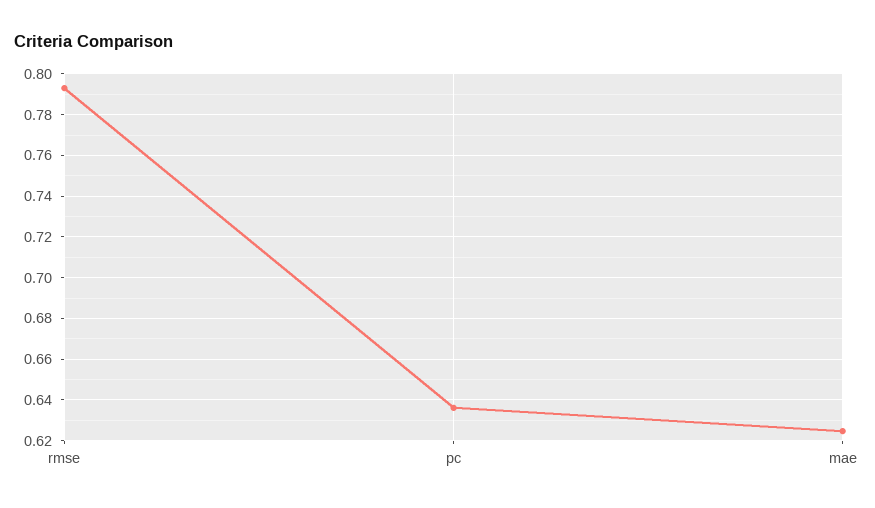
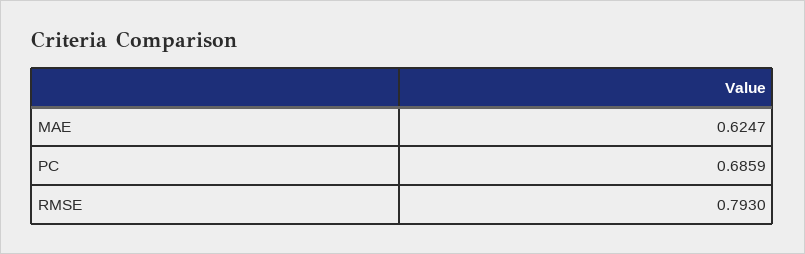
  {
    "rmse": 0.793,
-   "pc": 0.635,
+   "pc": 0.6859,
    "mae": 0.6247
  }

